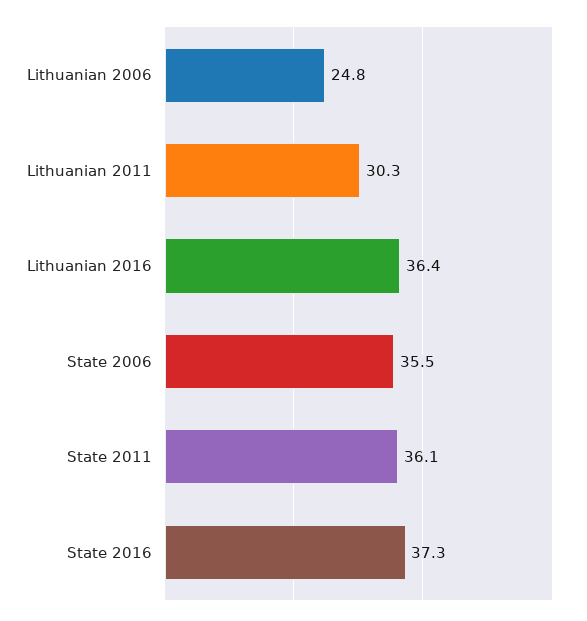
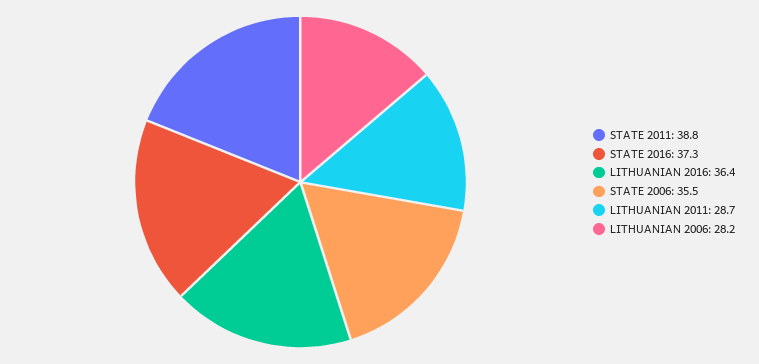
  {
-   "Lithuanian 2006": 24.8,
+   "Lithuanian 2006": 28.2,
-   "Lithuanian 2011": 30.3,
+   "Lithuanian 2011": 28.7,
    "Lithuanian 2016": 36.4,
    "State 2006": 35.5,
-   "State 2011": 36.1,
+   "State 2011": 38.8,
    "State 2016": 37.3
  }

